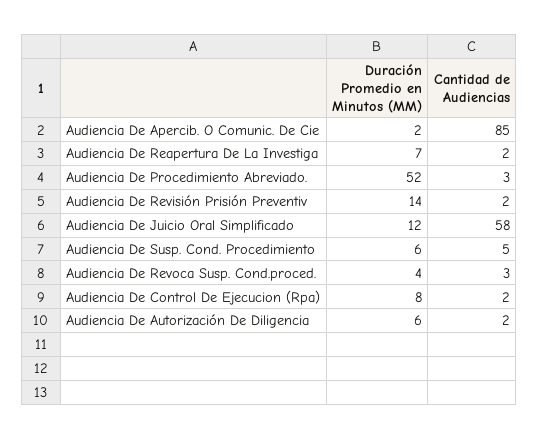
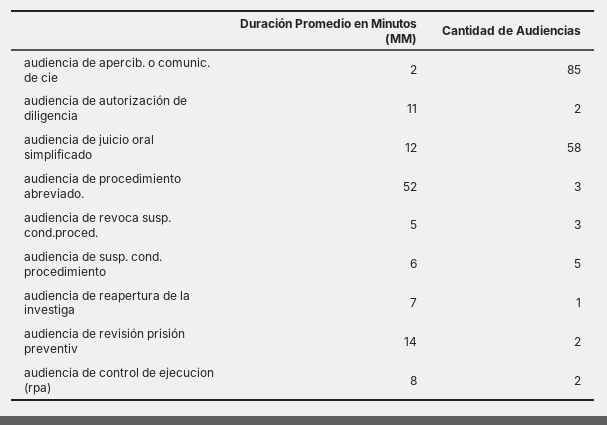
  {
    "Duración Promedio en Minutos (MM)": {
      "Audiencia De Apercib. O Comunic. De Cie": 2,
      "Audiencia De Reapertura De La Investiga": 7,
      "Audiencia De Procedimiento Abreviado.": 52,
      "Audiencia De Revisión Prisión Preventiv": 14,
      "Audiencia De Juicio Oral Simplificado": 12,
      "Audiencia De Susp. Cond. Procedimiento": 6,
-     "Audiencia De Revoca Susp. Cond.proced.": 4,
+     "Audiencia De Revoca Susp. Cond.proced.": 5,
      "Audiencia De Control De Ejecucion (Rpa)": 8,
-     "Audiencia De Autorización De Diligencia": 6
+     "Audiencia De Autorización De Diligencia": 11
    },
    "Cantidad de Audiencias": {
      "Audiencia De Apercib. O Comunic. De Cie": 85,
-     "Audiencia De Reapertura De La Investiga": 2,
+     "Audiencia De Reapertura De La Investiga": 1,
      "Audiencia De Procedimiento Abreviado.": 3,
      "Audiencia De Revisión Prisión Preventiv": 2,
      "Audiencia De Juicio Oral Simplificado": 58,
      "Audiencia De Susp. Cond. Procedimiento": 5,
      "Audiencia De Revoca Susp. Cond.proced.": 3,
      "Audiencia De Control De Ejecucion (Rpa)": 2,
      "Audiencia De Autorización De Diligencia": 2
    }
  }

